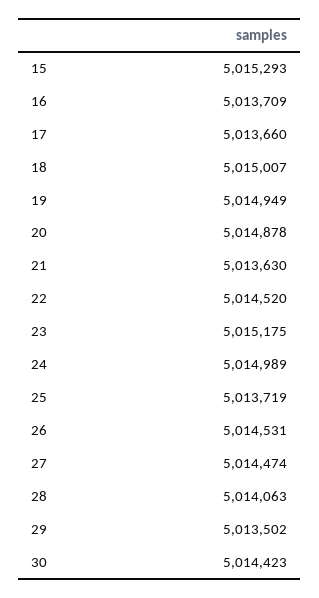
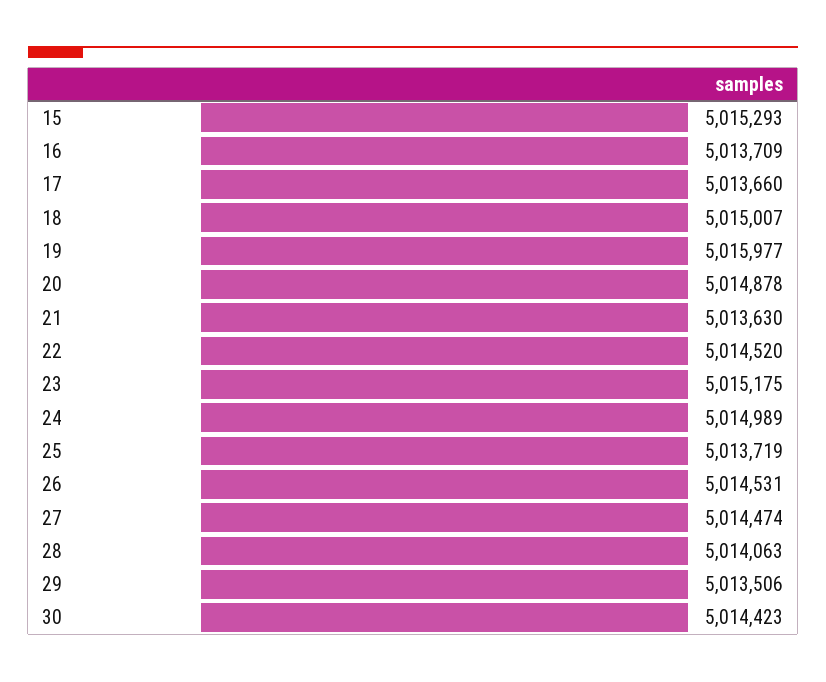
  {
    "15": 5015293,
    "16": 5013709,
    "17": 5013660,
    "18": 5015007,
-   "19": 5014949,
+   "19": 5015977,
    "20": 5014878,
    "21": 5013630,
    "22": 5014520,
    "23": 5015175,
    "24": 5014989,
    "25": 5013719,
    "26": 5014531,
    "27": 5014474,
    "28": 5014063,
-   "29": 5013502,
+   "29": 5013506,
    "30": 5014423
  }

